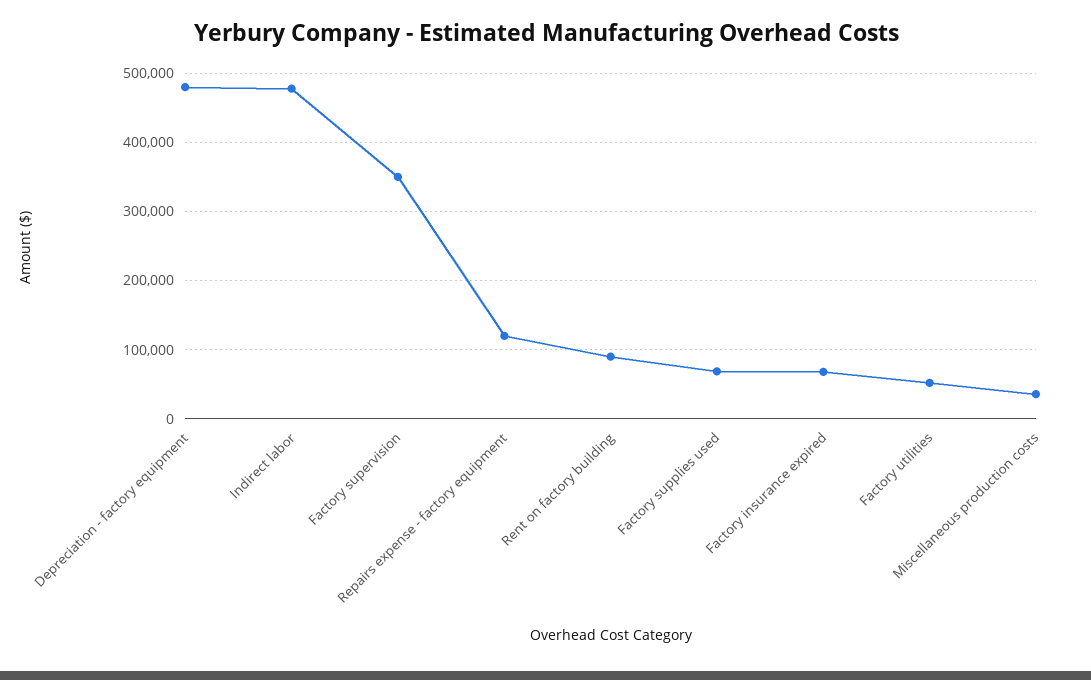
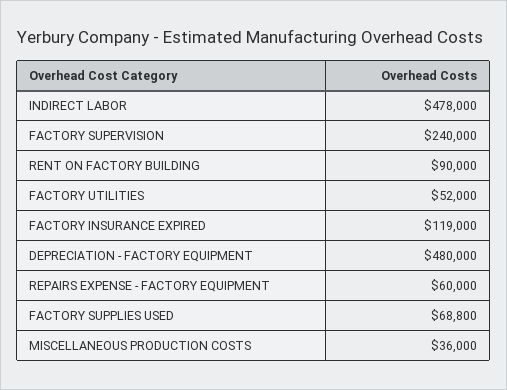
  {
    "Depreciation - factory equipment": 480000,
    "Indirect labor": 478000,
-   "Factory supervision": 350000,
+   "Factory supervision": 240000,
-   "Repairs expense - factory equipment": 120000,
+   "Repairs expense - factory equipment": 60000,
    "Rent on factory building": 90000,
    "Factory supplies used": 68800,
-   "Factory insurance expired": 70000,
+   "Factory insurance expired": 119000,
    "Factory utilities": 52000,
    "Miscellaneous production costs": 36000
  }

